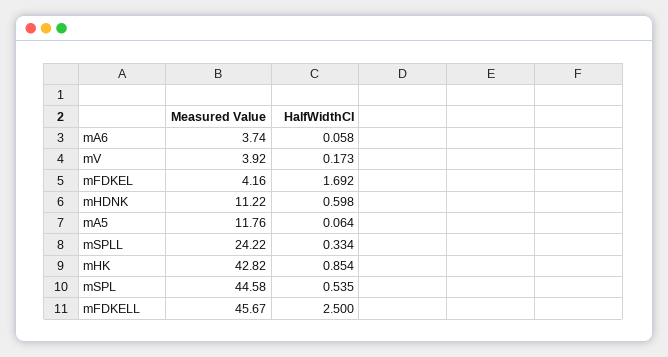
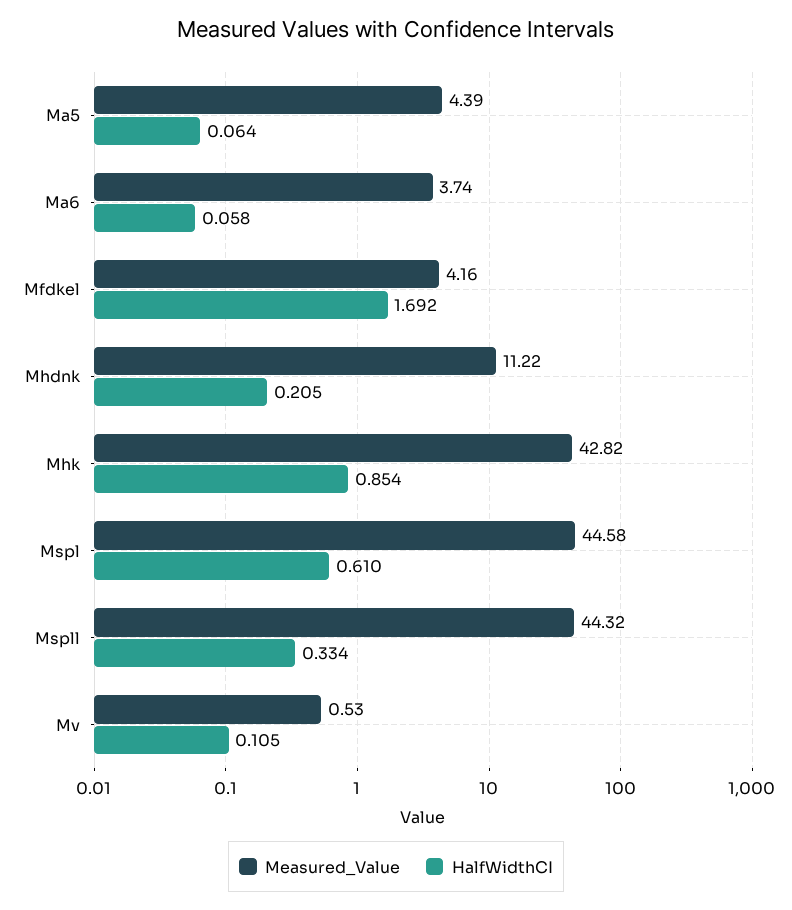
  {
    "Measured Value": {
      "mA6": 3.74,
-     "mV": 3.92,
+     "mV": 0.53,
      "mFDKEL": 4.16,
      "mHDNK": 11.22,
-     "mA5": 11.76,
+     "mA5": 4.39,
-     "mSPLL": 24.22,
+     "mSPLL": 44.32,
      "mHK": 42.82,
-     "mSPL": 44.58,
+     "mSPL": 44.58
-     "mFDKELL": 45.67
    },
    "HalfWidthCI": {
      "mA6": 0.058,
-     "mV": 0.173,
+     "mV": 0.105,
      "mFDKEL": 1.692,
-     "mHDNK": 0.598,
+     "mHDNK": 0.205,
      "mA5": 0.064,
      "mSPLL": 0.334,
      "mHK": 0.854,
-     "mSPL": 0.535,
+     "mSPL": 0.61
-     "mFDKELL": 2.5
    }
  }

